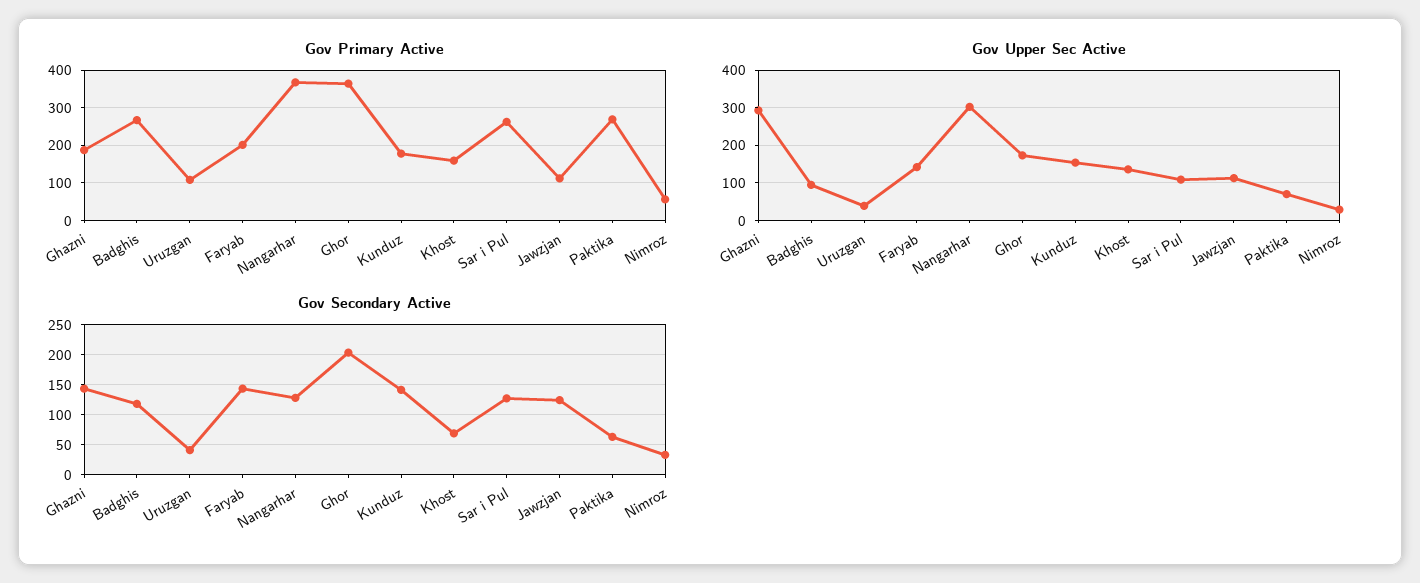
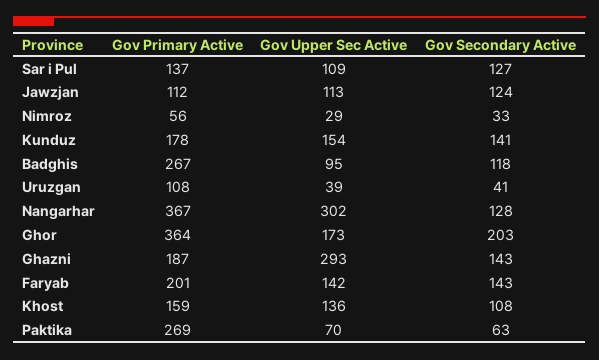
  {
    "Gov Primary Active": {
      "Ghazni": 187,
      "Badghis": 267,
      "Uruzgan": 108,
      "Faryab": 201,
      "Nangarhar": 367,
      "Ghor": 364,
      "Kunduz": 178,
      "Khost": 159,
-     "Sar i Pul": 260,
+     "Sar i Pul": 137,
      "Jawzjan": 112,
      "Paktika": 269,
      "Nimroz": 56
    },
    "Gov Upper Sec Active": {
      "Ghazni": 293,
      "Badghis": 95,
      "Uruzgan": 39,
      "Faryab": 142,
      "Nangarhar": 302,
      "Ghor": 173,
      "Kunduz": 154,
      "Khost": 136,
      "Sar i Pul": 109,
      "Jawzjan": 113,
      "Paktika": 70,
      "Nimroz": 29
    },
    "Gov Secondary Active": {
      "Ghazni": 143,
      "Badghis": 118,
      "Uruzgan": 41,
      "Faryab": 143,
      "Nangarhar": 128,
      "Ghor": 203,
      "Kunduz": 141,
-     "Khost": 70,
+     "Khost": 108,
      "Sar i Pul": 127,
      "Jawzjan": 124,
      "Paktika": 63,
      "Nimroz": 33
    }
  }

